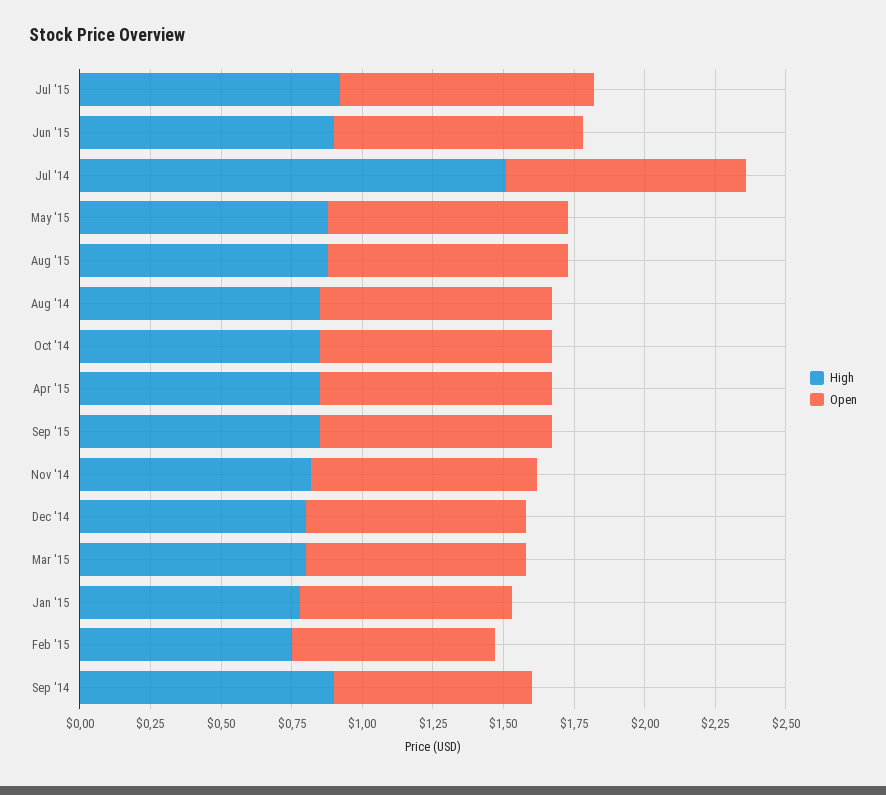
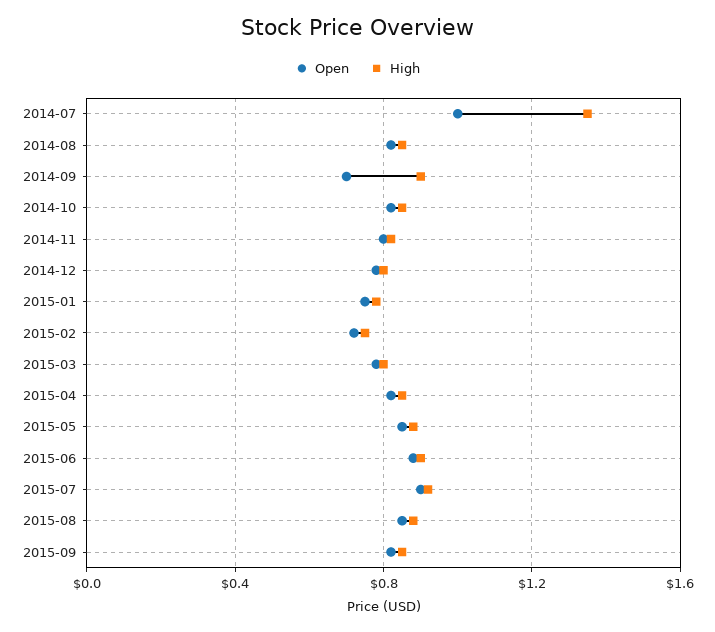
  {
    "High": {
      "Jul '15": 0.9,
      "Jun '15": 0.9,
-     "Jul '14": 1.5,
+     "Jul '14": 1.35,
      "May '15": 0.9,
      "Aug '15": 0.9,
      "Aug '14": 0.85,
      "Oct '14": 0.85,
      "Apr '15": 0.85,
      "Sep '15": 0.85,
      "Nov '14": 0.8,
      "Dec '14": 0.8,
      "Mar '15": 0.8,
      "Jan '15": 0.8,
      "Feb '15": 0.75,
      "Sep '14": 0.9
    },
    "Open": {
      "Jul '15": 0.9,
      "Jun '15": 0.9,
-     "Jul '14": 0.85,
+     "Jul '14": 1,
      "May '15": 0.85,
      "Aug '15": 0.85,
      "Aug '14": 0.8,
      "Oct '14": 0.8,
      "Apr '15": 0.8,
      "Sep '15": 0.8,
      "Nov '14": 0.8,
      "Dec '14": 0.8,
      "Mar '15": 0.8,
      "Jan '15": 0.75,
      "Feb '15": 0.7,
      "Sep '14": 0.7
    }
  }

